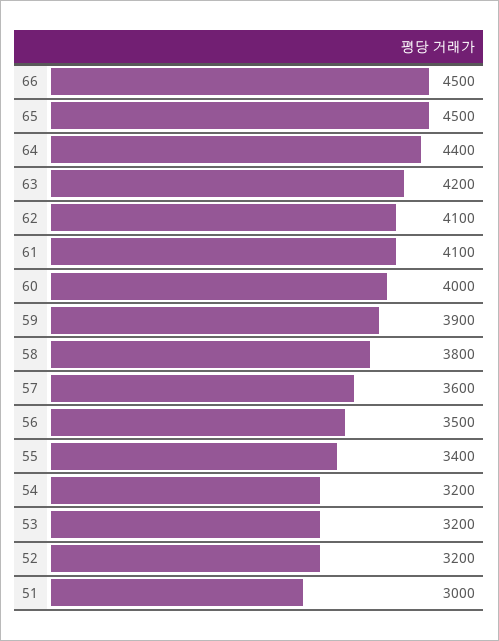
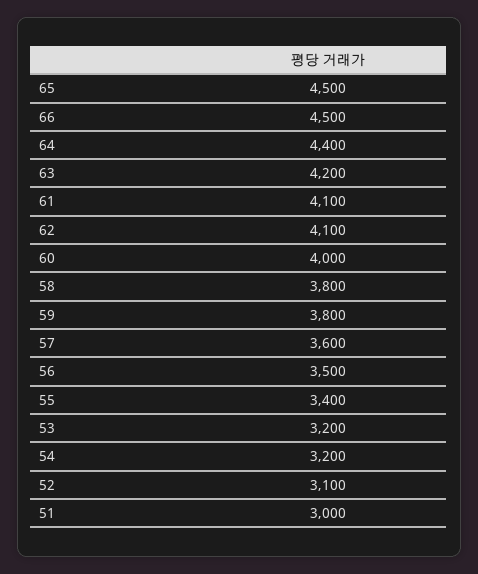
  {
    "66": 4500,
    "65": 4500,
    "64": 4400,
    "63": 4200,
    "62": 4100,
    "61": 4100,
    "60": 4000,
-   "59": 3900,
+   "59": 3800,
    "58": 3800,
    "57": 3600,
    "56": 3500,
    "55": 3400,
    "54": 3200,
    "53": 3200,
-   "52": 3200,
+   "52": 3100,
    "51": 3000
  }

